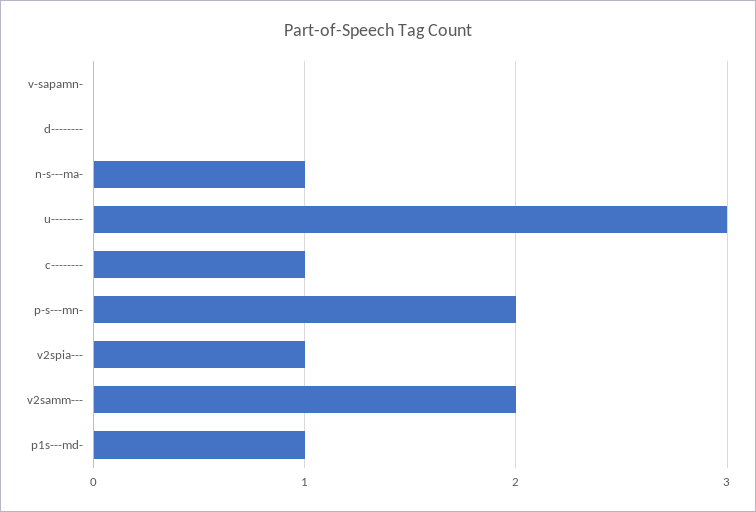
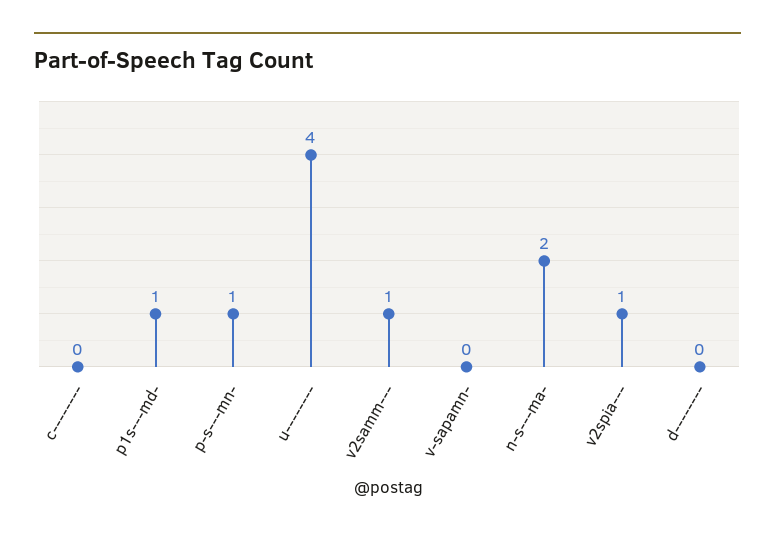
  {
    "v-sapamn-": 0,
    "d--------": 0,
-   "n-s---ma-": 1,
+   "n-s---ma-": 2,
-   "u--------": 3,
+   "u--------": 4,
-   "c--------": 1,
+   "c--------": 0,
-   "p-s---mn-": 2,
+   "p-s---mn-": 1,
    "v2spia---": 1,
-   "v2samm---": 2,
+   "v2samm---": 1,
    "p1s---md-": 1
  }

